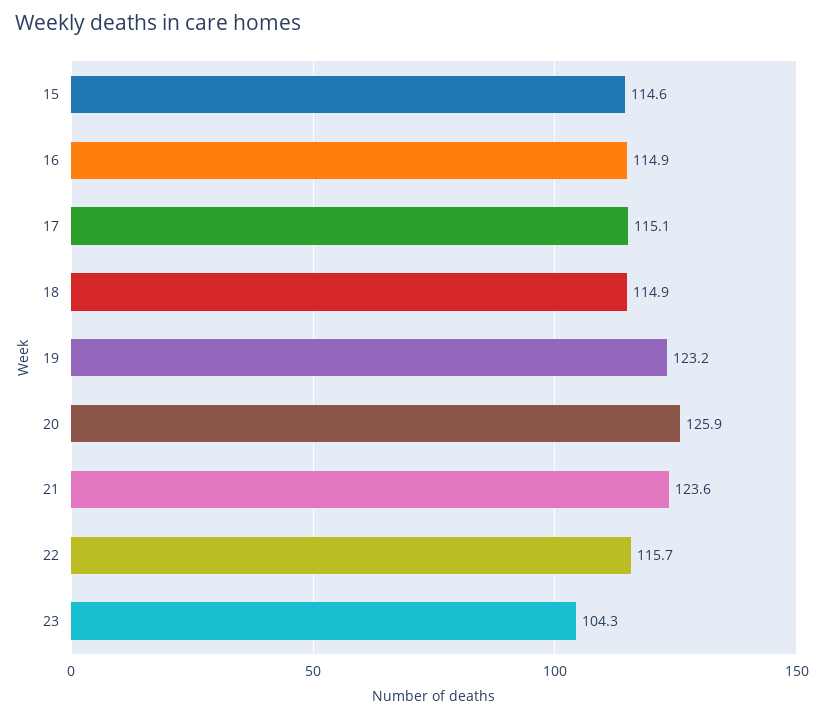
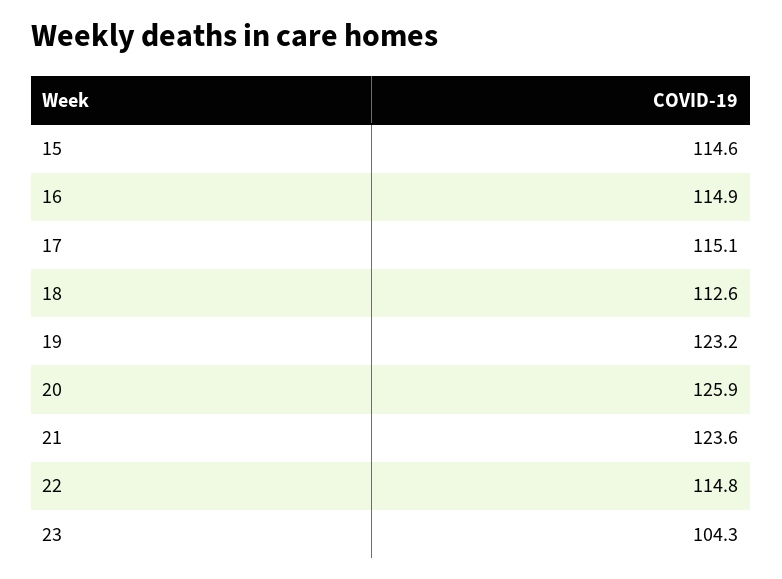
  {
    "15": 114.6,
    "16": 114.9,
    "17": 115.1,
-   "18": 114.9,
+   "18": 112.6,
    "19": 123.2,
    "20": 125.9,
    "21": 123.6,
-   "22": 115.7,
+   "22": 114.8,
    "23": 104.3
  }

